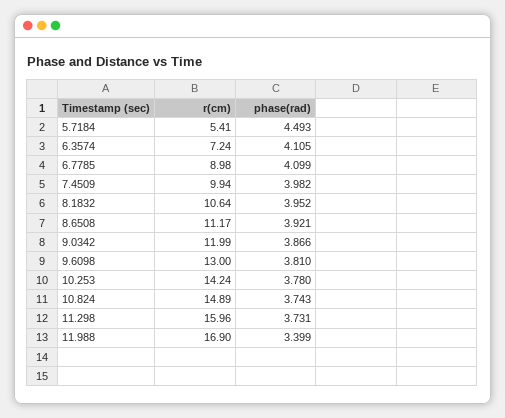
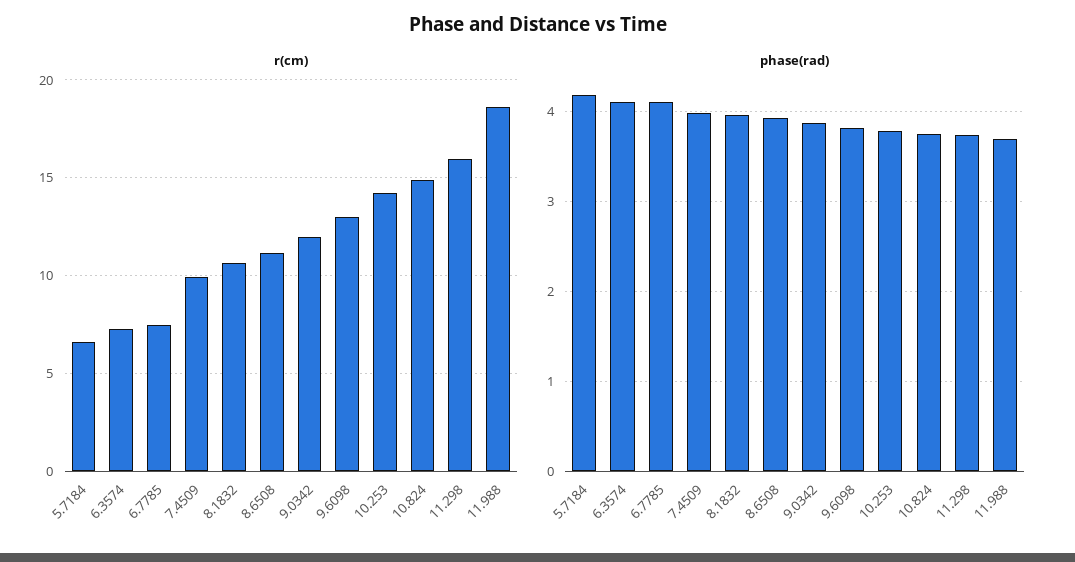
  {
    "r(cm)": {
-     "5.7184": 5.41,
+     "5.7184": 6.5,
      "6.3574": 7.24,
-     "6.7785": 8.98,
+     "6.7785": 7.5,
      "7.4509": 9.94,
      "8.1832": 10.64,
      "8.6508": 11.17,
      "9.0342": 11.99,
      "9.6098": 13,
      "10.253": 14.24,
      "10.824": 14.89,
      "11.298": 15.96,
-     "11.988": 16.9
+     "11.988": 18.5
    },
    "phase(rad)": {
-     "5.7184": 4.493,
+     "5.7184": 4.2,
      "6.3574": 4.105,
      "6.7785": 4.099,
      "7.4509": 3.982,
      "8.1832": 3.952,
      "8.6508": 3.921,
      "9.0342": 3.866,
      "9.6098": 3.81,
      "10.253": 3.78,
      "10.824": 3.743,
      "11.298": 3.731,
-     "11.988": 3.399
+     "11.988": 3.7
    }
  }

